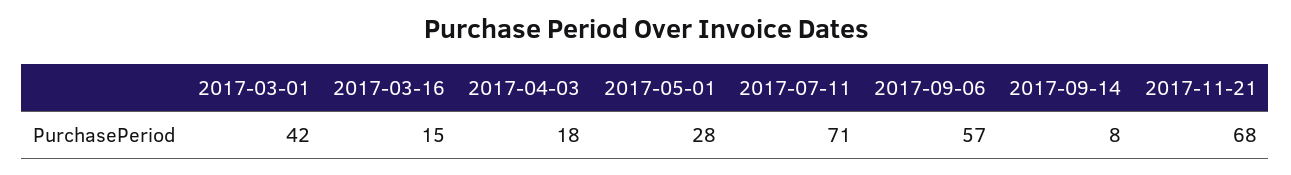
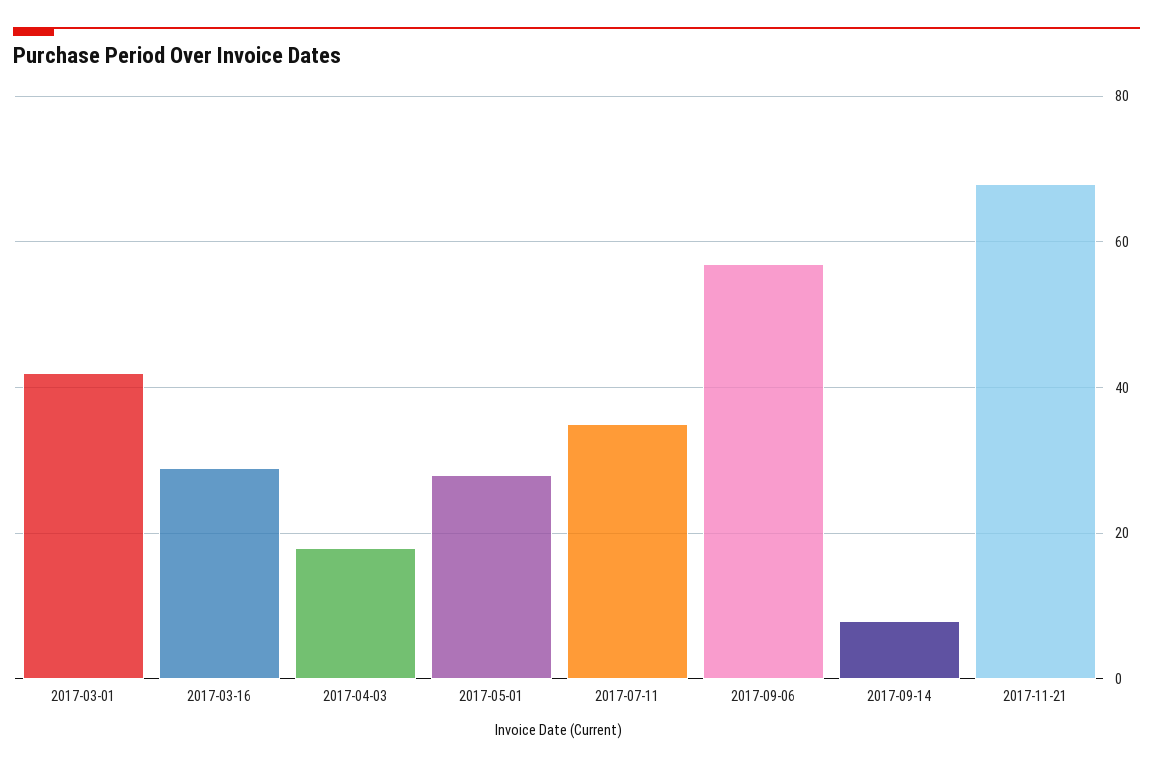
  {
    "2017-03-01": 42,
-   "2017-03-16": 15,
+   "2017-03-16": 30,
    "2017-04-03": 18,
    "2017-05-01": 28,
-   "2017-07-11": 71,
+   "2017-07-11": 35,
    "2017-09-06": 57,
    "2017-09-14": 8,
    "2017-11-21": 68
  }

